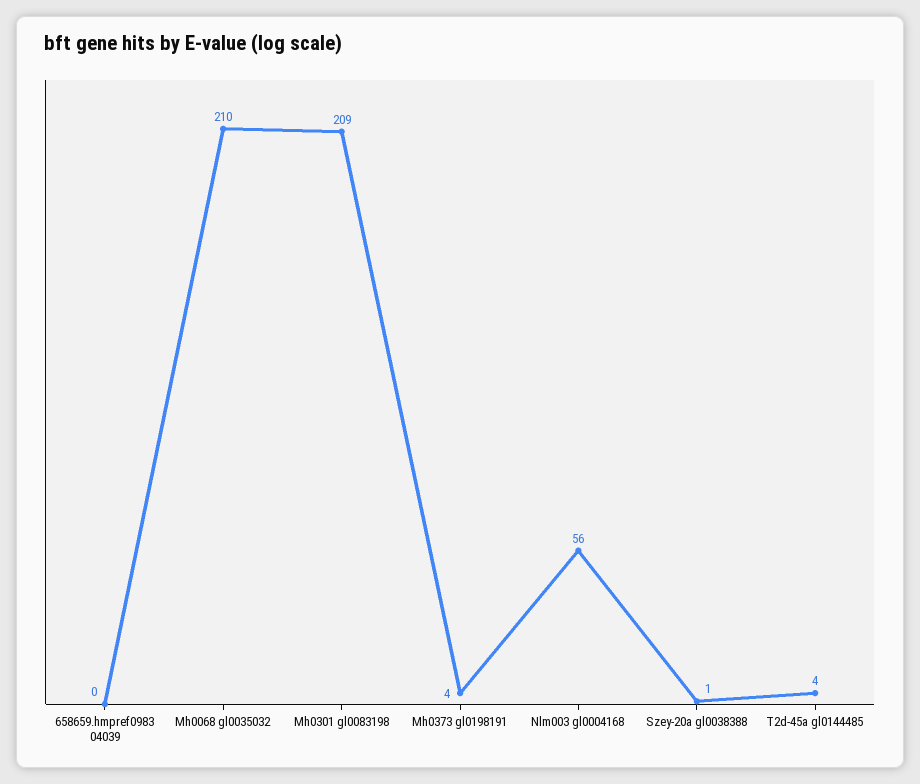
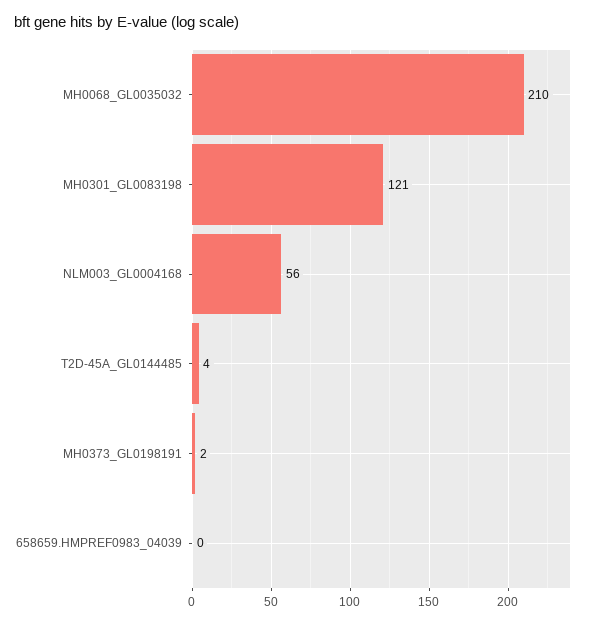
  {
    "658659.hmpref0983 04039": 0,
    "Mh0068 gl0035032": 210,
-   "Mh0301 gl0083198": 209,
+   "Mh0301 gl0083198": 121,
-   "Mh0373 gl0198191": 4,
+   "Mh0373 gl0198191": 2,
    "Nlm003 gl0004168": 56,
-   "Szey-20a gl0038388": 1,
    "T2d-45a gl0144485": 4
  }

